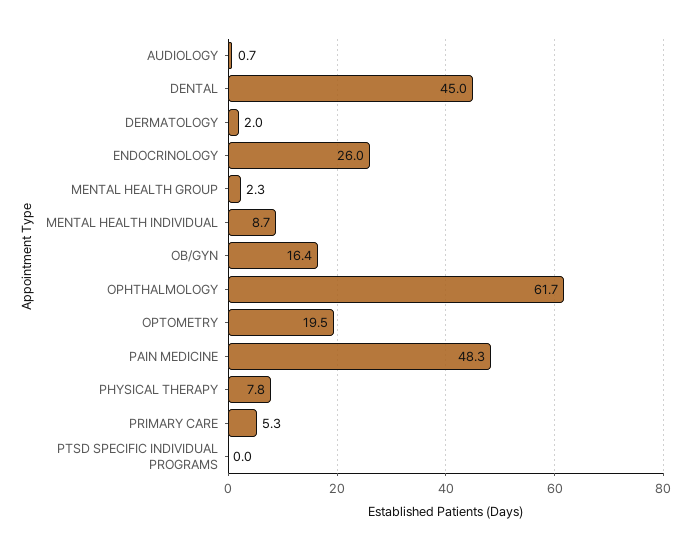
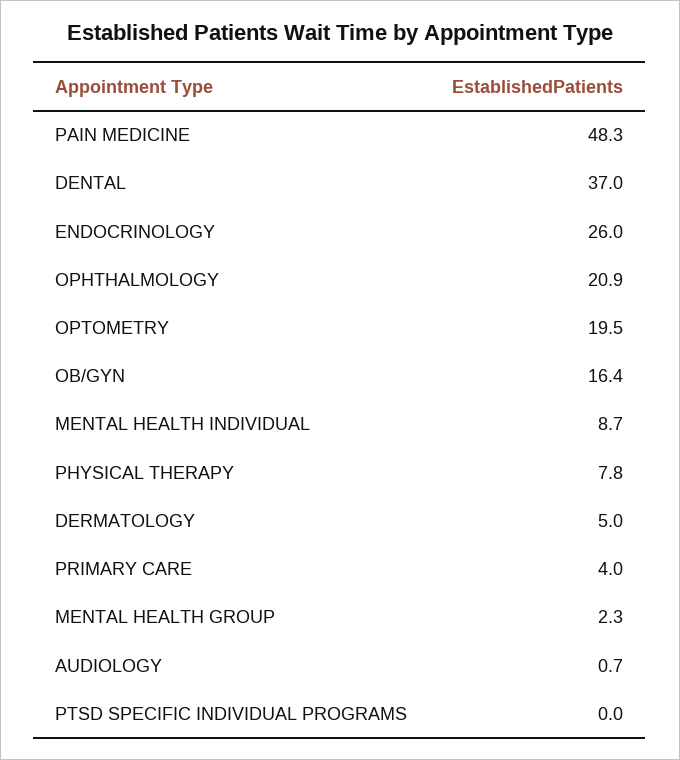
  {
    "AUDIOLOGY": 0.7,
-   "DENTAL": 45,
+   "DENTAL": 37,
-   "DERMATOLOGY": 2,
+   "DERMATOLOGY": 5,
    "ENDOCRINOLOGY": 26,
    "MENTAL HEALTH GROUP": 2.3,
    "MENTAL HEALTH INDIVIDUAL": 8.7,
    "OB/GYN": 16.4,
-   "OPHTHALMOLOGY": 61.7,
+   "OPHTHALMOLOGY": 20.9,
    "OPTOMETRY": 19.5,
    "PAIN MEDICINE": 48.3,
    "PHYSICAL THERAPY": 7.8,
-   "PRIMARY CARE": 5.3,
+   "PRIMARY CARE": 4,
    "PTSD SPECIFIC INDIVIDUAL PROGRAMS": 0
  }

